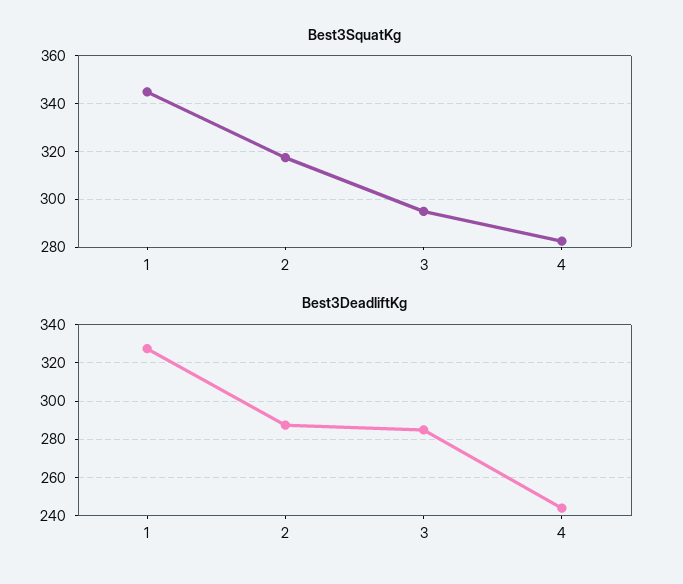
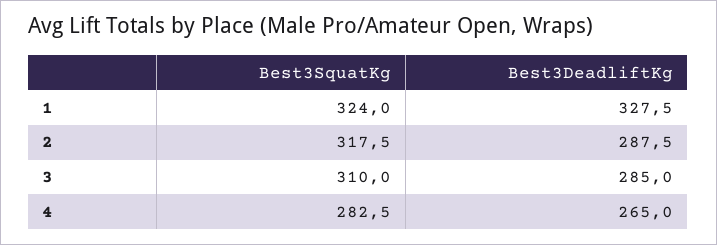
  {
    "Best3SquatKg": {
-     "1": 345,
+     "1": 324,
      "2": 317.5,
-     "3": 295,
+     "3": 310,
      "4": 282.5
    },
    "Best3DeadliftKg": {
      "1": 327.5,
      "2": 287.5,
      "3": 285,
-     "4": 245
+     "4": 265
    }
  }

